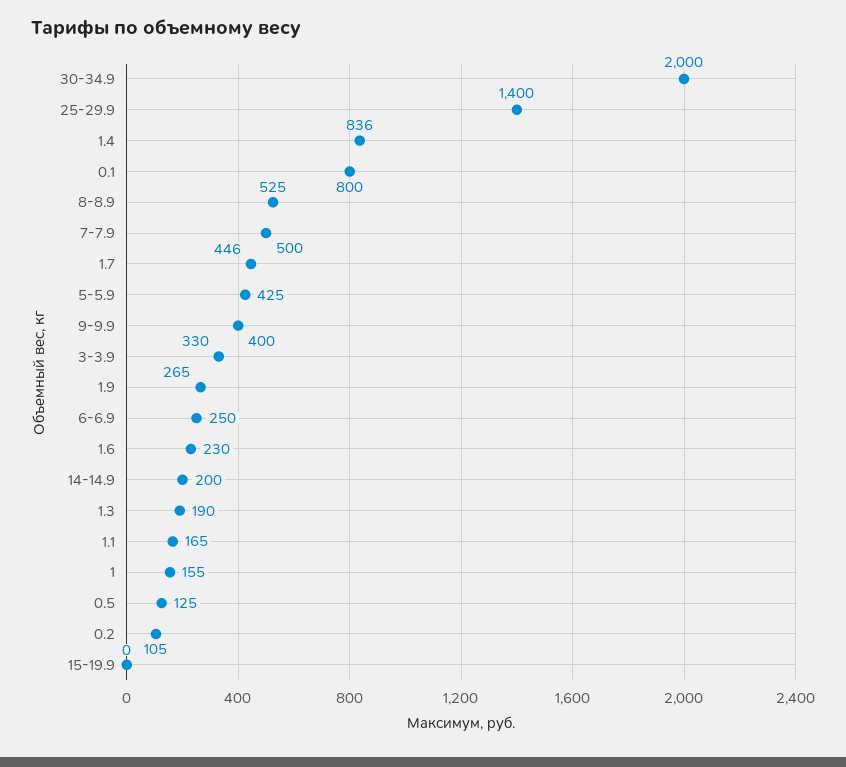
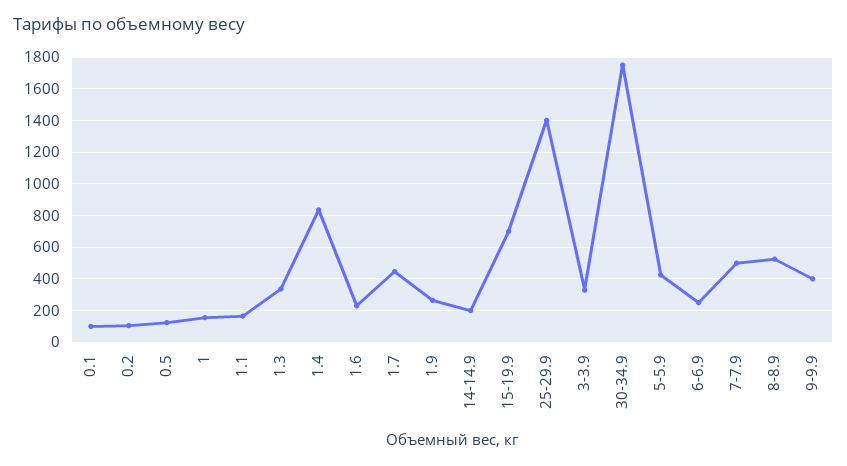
  {
-   "30-34.9": 2000,
+   "30-34.9": 1750,
    "25-29.9": 1400,
    "1.4": 836,
-   "0.1": 800,
+   "0.1": 100,
    "8-8.9": 525,
    "7-7.9": 500,
    "1.7": 446,
    "5-5.9": 425,
    "9-9.9": 400,
    "3-3.9": 330,
    "1.9": 265,
    "6-6.9": 250,
    "1.6": 230,
    "14-14.9": 200,
-   "1.3": 190,
+   "1.3": 350,
    "1.1": 165,
    "1": 155,
    "0.5": 125,
    "0.2": 105,
-   "15-19.9": 0
+   "15-19.9": 700
  }

